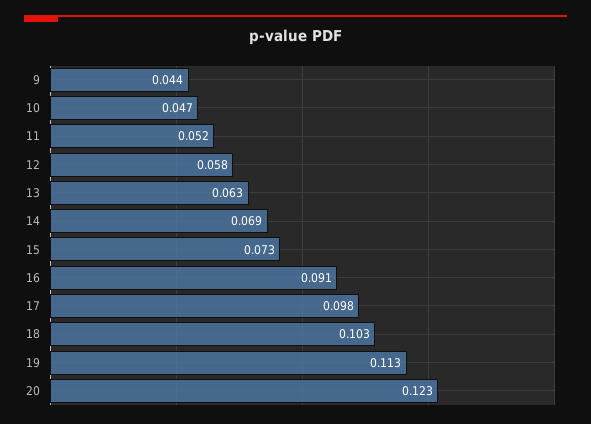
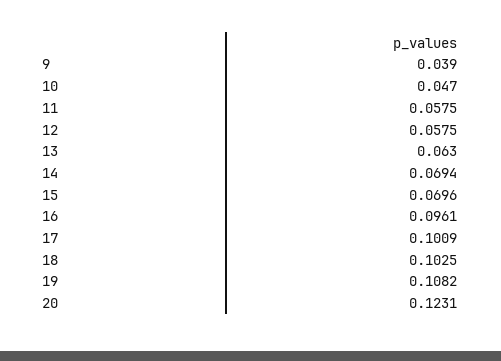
  {
-   "9": 0.044,
+   "9": 0.039,
    "10": 0.047,
-   "11": 0.052,
+   "11": 0.0575,
    "12": 0.0575,
    "13": 0.063,
    "14": 0.0694,
-   "15": 0.073,
+   "15": 0.0696,
-   "16": 0.091,
+   "16": 0.0961,
-   "17": 0.098,
+   "17": 0.1009,
    "18": 0.1025,
-   "19": 0.113,
+   "19": 0.1082,
    "20": 0.1231
  }

